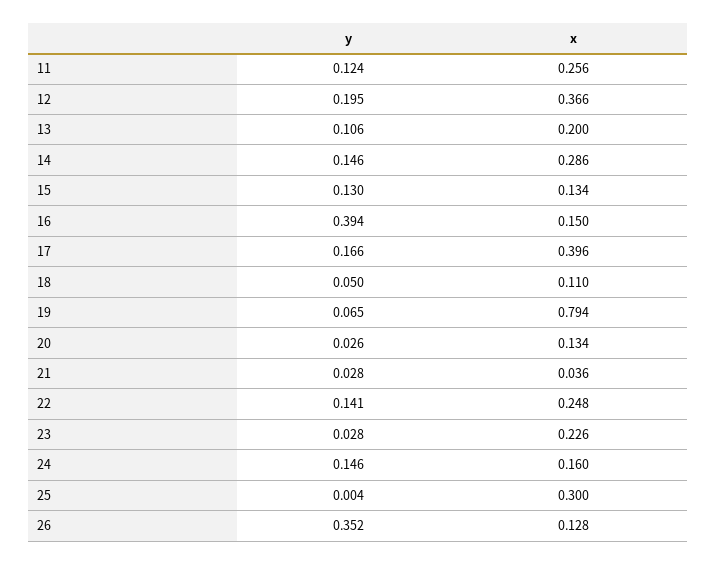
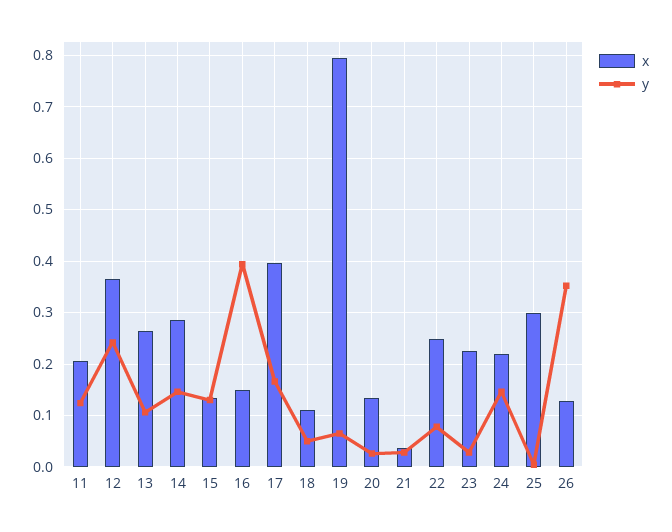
  {
    "y": {
      "11": 0.124,
-     "12": 0.195,
+     "12": 0.24,
      "13": 0.106,
      "14": 0.146,
      "15": 0.13,
      "16": 0.394,
      "17": 0.166,
      "18": 0.05,
      "19": 0.065,
      "20": 0.026,
      "21": 0.028,
-     "22": 0.141,
+     "22": 0.08,
      "23": 0.028,
      "24": 0.146,
      "25": 0.004,
      "26": 0.352
    },
    "x": {
-     "11": 0.256,
+     "11": 0.2,
      "12": 0.366,
-     "13": 0.2,
+     "13": 0.26,
      "14": 0.286,
      "15": 0.134,
      "16": 0.15,
      "17": 0.396,
      "18": 0.11,
      "19": 0.794,
      "20": 0.134,
      "21": 0.036,
      "22": 0.248,
      "23": 0.226,
-     "24": 0.16,
+     "24": 0.22,
      "25": 0.3,
      "26": 0.128
    }
  }

